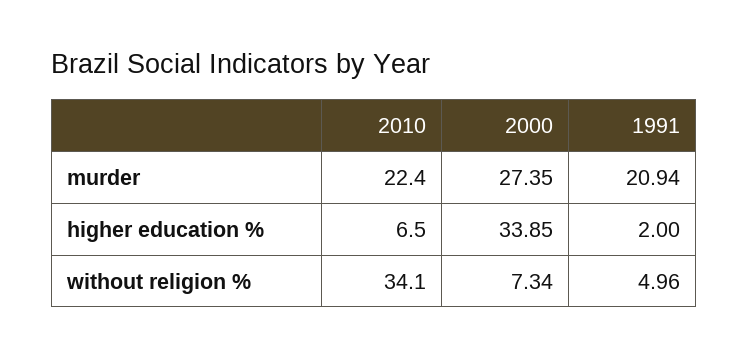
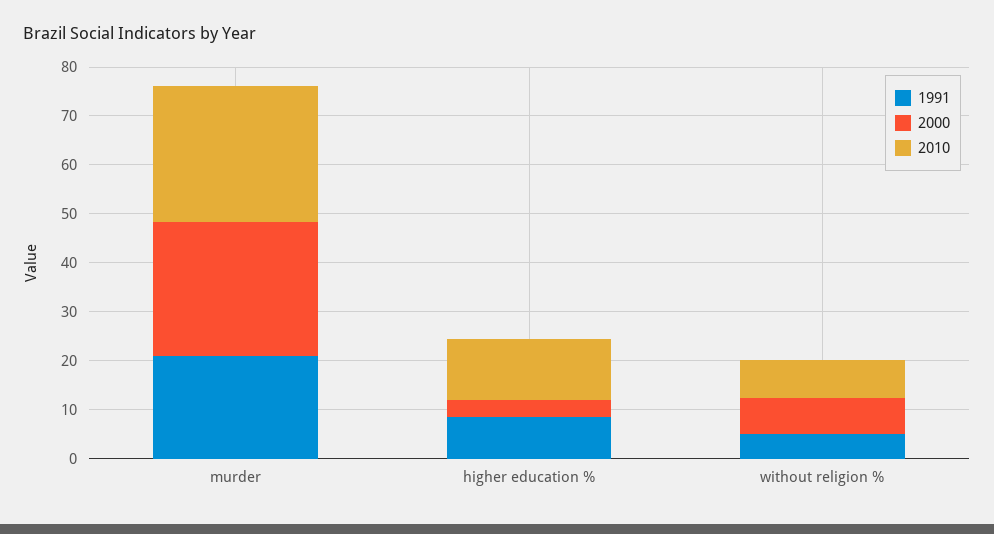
  {
    "2010": {
-     "murder": 22.4,
+     "murder": 28,
-     "higher education %": 6.5,
+     "higher education %": 12,
-     "without religion %": 34.1
+     "without religion %": 8
    },
    "2000": {
      "murder": 27.35,
-     "higher education %": 33.85,
+     "higher education %": 4,
      "without religion %": 7.34
    },
    "1991": {
      "murder": 20.94,
-     "higher education %": 2,
+     "higher education %": 8,
      "without religion %": 4.96
    }
  }

